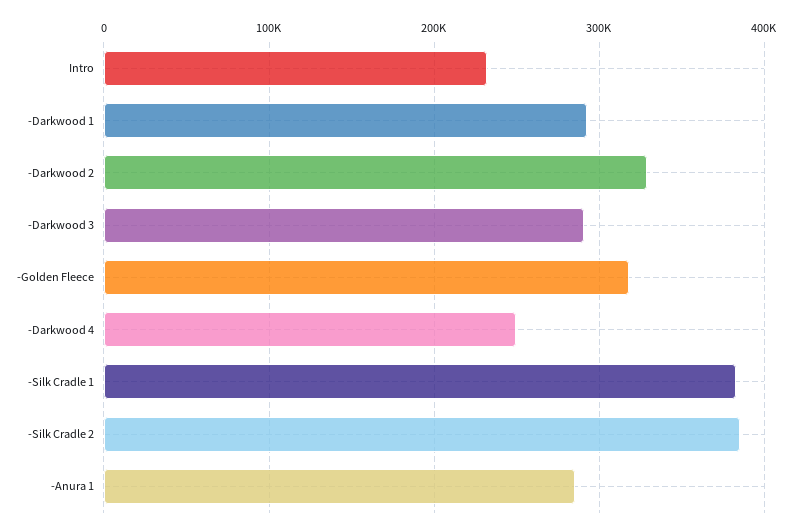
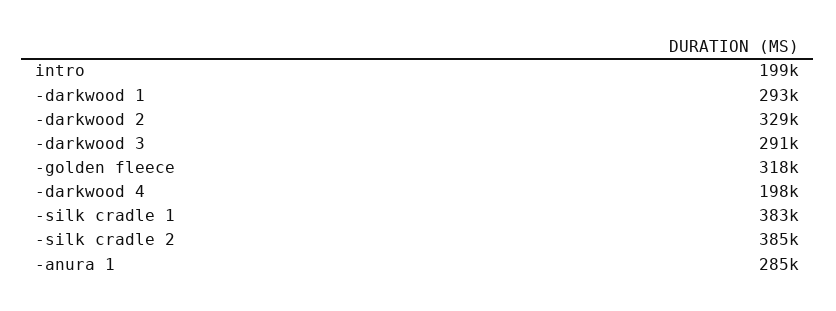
  {
-   "Intro": 230000,
+   "Intro": 199000,
    "-Darkwood 1": 293000,
    "-Darkwood 2": 329000,
    "-Darkwood 3": 291000,
    "-Golden Fleece": 318000,
-   "-Darkwood 4": 250000,
+   "-Darkwood 4": 198000,
    "-Silk Cradle 1": 383000,
    "-Silk Cradle 2": 385000,
    "-Anura 1": 285000
  }

